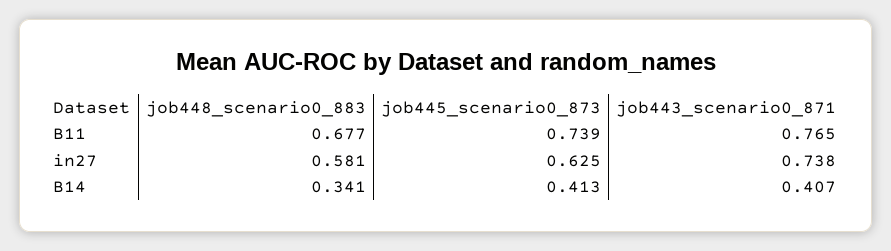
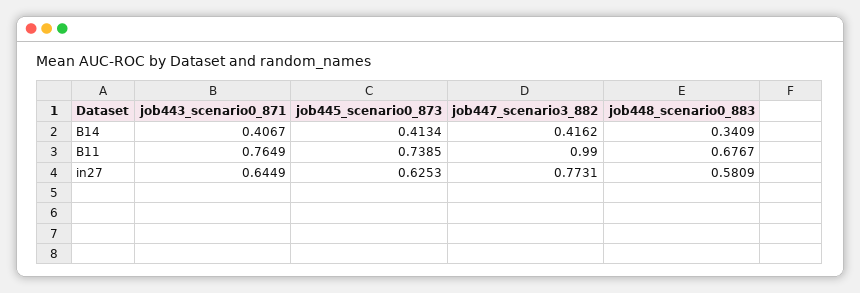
  {
    "job448_scenario0_883": {
      "B11": 0.6767,
      "in27": 0.5809,
      "B14": 0.3409
    },
    "job445_scenario0_873": {
      "B11": 0.7385,
      "in27": 0.6253,
      "B14": 0.4134
    },
    "job443_scenario0_871": {
      "B11": 0.7649,
-     "in27": 0.738,
+     "in27": 0.6449,
      "B14": 0.4067
-   }
+   },
+   "job447_scenario3_882": {
+     "B14": 0.4162,
+     "B11": 0.99,
+     "in27": 0.7731
+   }
  }

